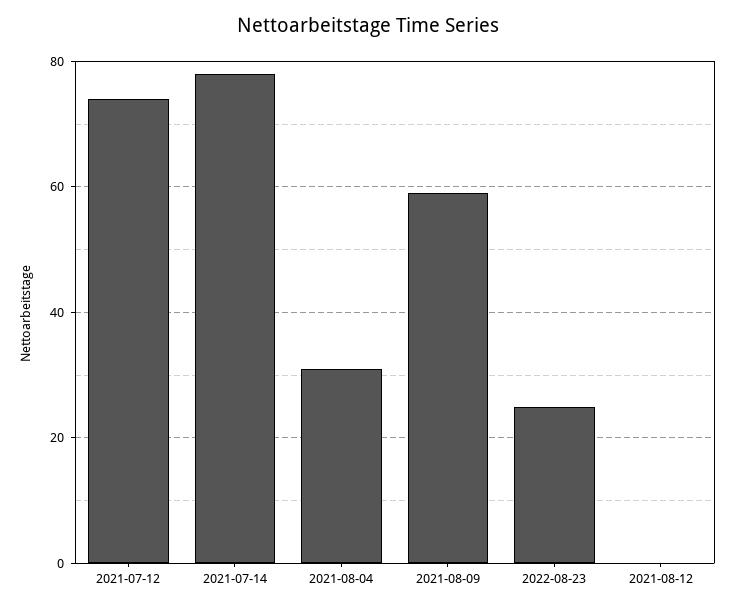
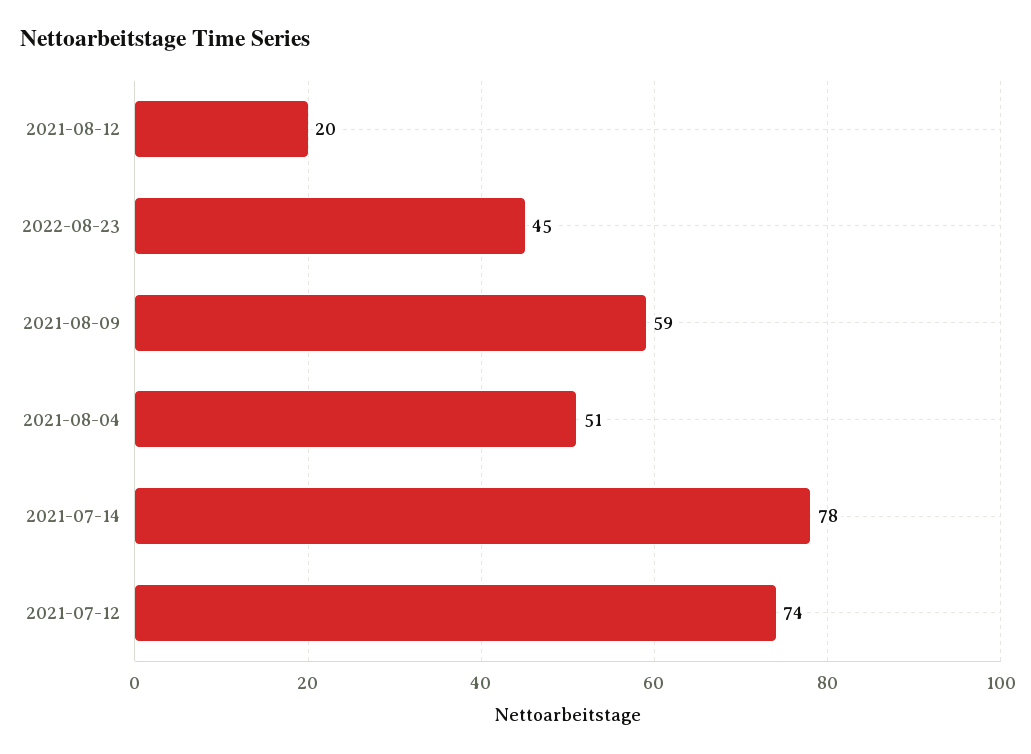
  {
    "2021-07-12": 74,
    "2021-07-14": 78,
-   "2021-08-04": 30,
+   "2021-08-04": 51,
    "2021-08-09": 59,
-   "2022-08-23": 25,
+   "2022-08-23": 45,
-   "2021-08-12": 0
+   "2021-08-12": 20
  }

